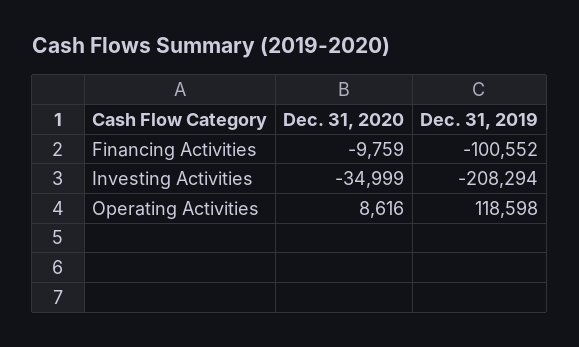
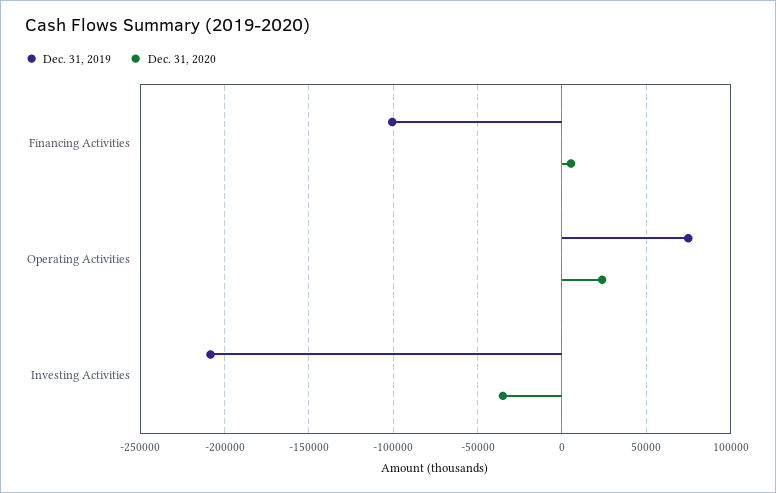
  {
    "Dec. 31, 2020": {
-     "Financing Activities": -9759,
+     "Financing Activities": 5000,
      "Investing Activities": -34999,
-     "Operating Activities": 8616
+     "Operating Activities": 25000
    },
    "Dec. 31, 2019": {
      "Financing Activities": -100552,
      "Investing Activities": -208294,
-     "Operating Activities": 118598
+     "Operating Activities": 75000
    }
  }

